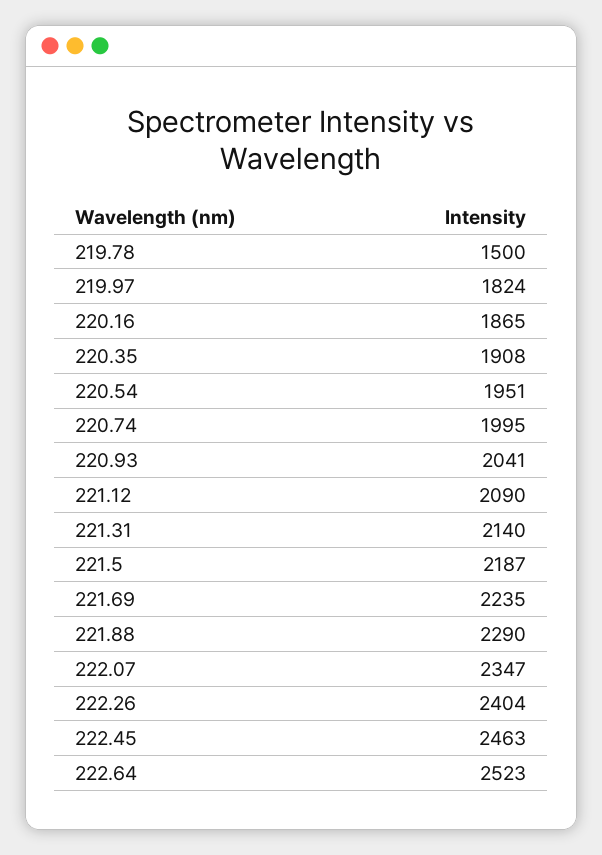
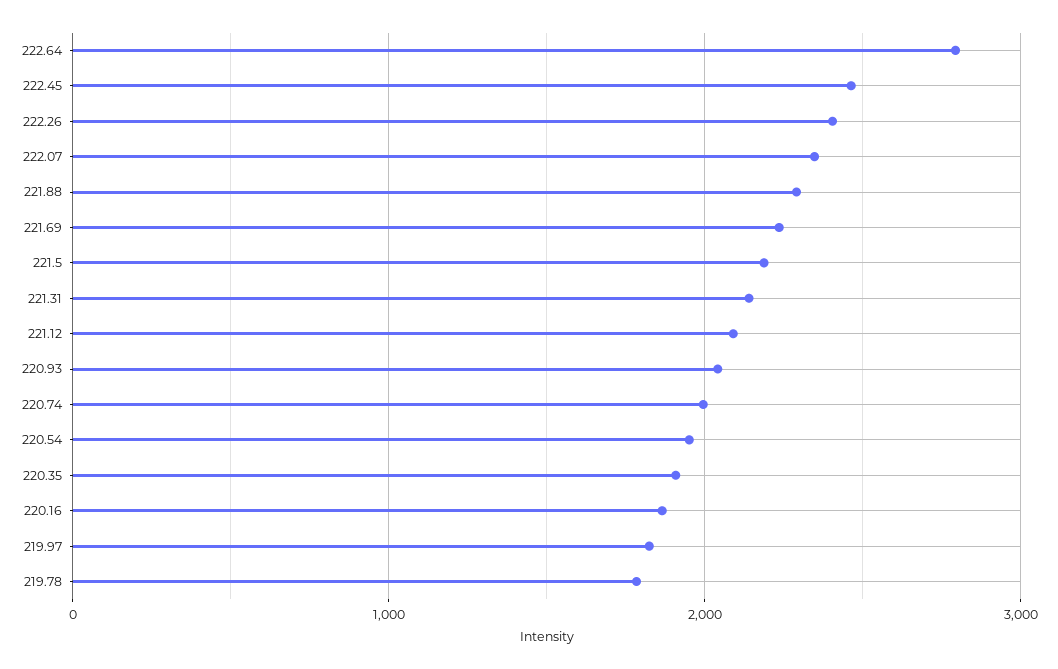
  {
-   "219.78": 1500,
+   "219.78": 1800,
    "219.97": 1824,
    "220.16": 1865,
    "220.35": 1908,
    "220.54": 1951,
    "220.74": 1995,
    "220.93": 2041,
    "221.12": 2090,
    "221.31": 2140,
    "221.5": 2187,
    "221.69": 2235,
    "221.88": 2290,
    "222.07": 2347,
    "222.26": 2404,
    "222.45": 2463,
-   "222.64": 2523
+   "222.64": 2800
  }

